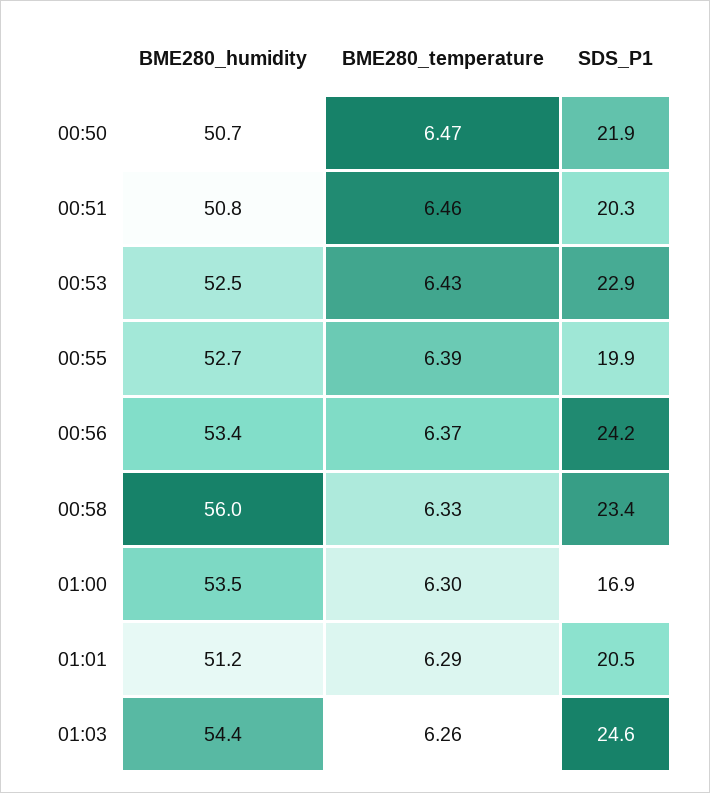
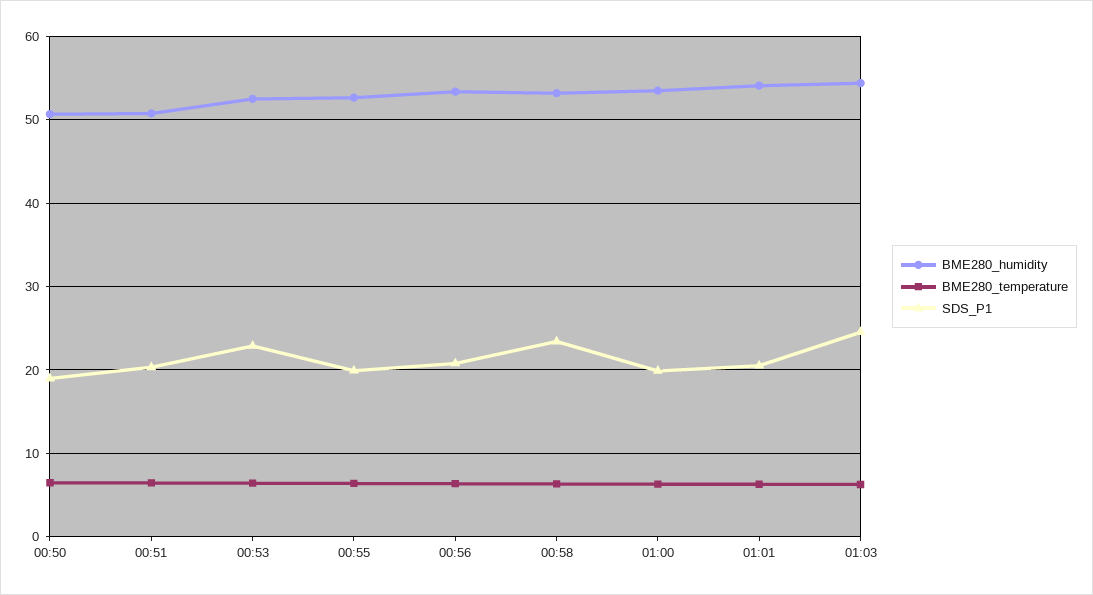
  {
    "BME280_humidity": {
      "00:50": 50.7,
      "00:51": 50.8,
      "00:53": 52.5,
      "00:55": 52.7,
      "00:56": 53.4,
-     "00:58": 56,
+     "00:58": 53,
      "01:00": 53.5,
-     "01:01": 51.2,
+     "01:01": 54,
      "01:03": 54.4
    },
    "BME280_temperature": {
      "00:50": 6.47,
      "00:51": 6.46,
      "00:53": 6.43,
      "00:55": 6.39,
      "00:56": 6.37,
      "00:58": 6.33,
      "01:00": 6.3,
      "01:01": 6.29,
      "01:03": 6.26
    },
    "SDS_P1": {
-     "00:50": 21.9,
+     "00:50": 19,
      "00:51": 20.3,
      "00:53": 22.9,
      "00:55": 19.9,
-     "00:56": 24.2,
+     "00:56": 21,
      "00:58": 23.4,
-     "01:00": 16.9,
+     "01:00": 20,
      "01:01": 20.5,
      "01:03": 24.6
    }
  }

